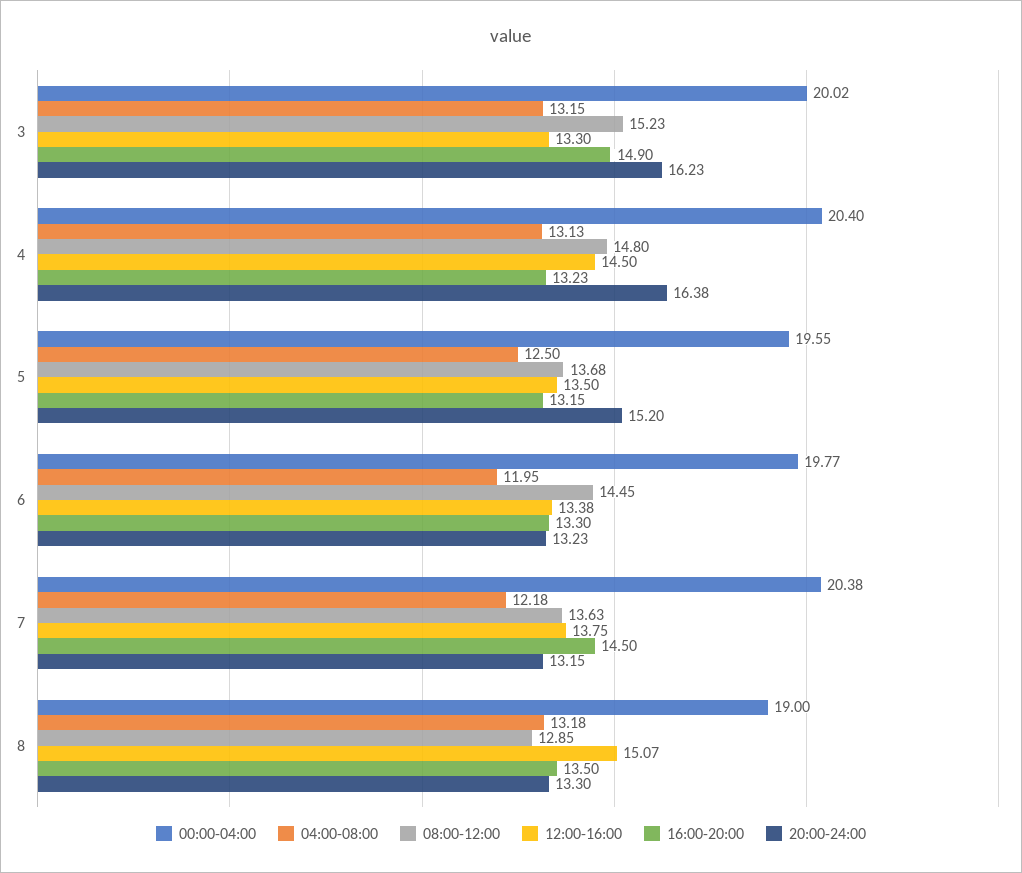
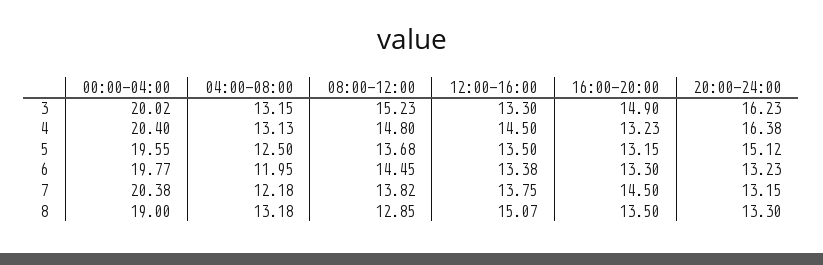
  {
    "00:00-04:00": {
      "3": 20.02,
      "4": 20.4,
      "5": 19.55,
      "6": 19.77,
      "7": 20.38,
      "8": 19
    },
    "04:00-08:00": {
      "3": 13.15,
      "4": 13.13,
      "5": 12.5,
      "6": 11.95,
      "7": 12.18,
      "8": 13.18
    },
    "08:00-12:00": {
      "3": 15.23,
      "4": 14.8,
      "5": 13.68,
      "6": 14.45,
-     "7": 13.63,
+     "7": 13.82,
      "8": 12.85
    },
    "12:00-16:00": {
      "3": 13.3,
      "4": 14.5,
      "5": 13.5,
      "6": 13.38,
      "7": 13.75,
      "8": 15.07
    },
    "16:00-20:00": {
      "3": 14.9,
      "4": 13.23,
      "5": 13.15,
      "6": 13.3,
      "7": 14.5,
      "8": 13.5
    },
    "20:00-24:00": {
      "3": 16.23,
      "4": 16.38,
-     "5": 15.2,
+     "5": 15.12,
      "6": 13.23,
      "7": 13.15,
      "8": 13.3
    }
  }

